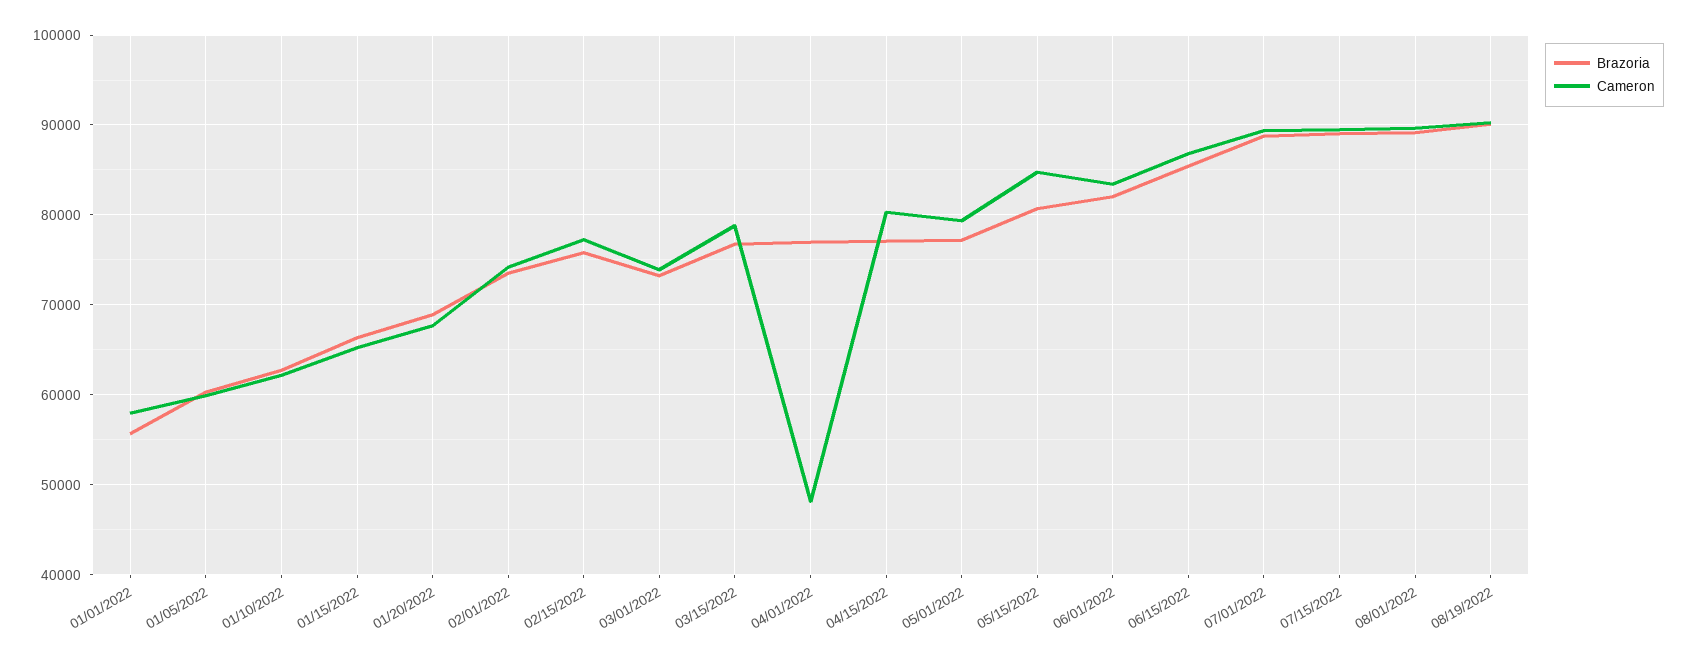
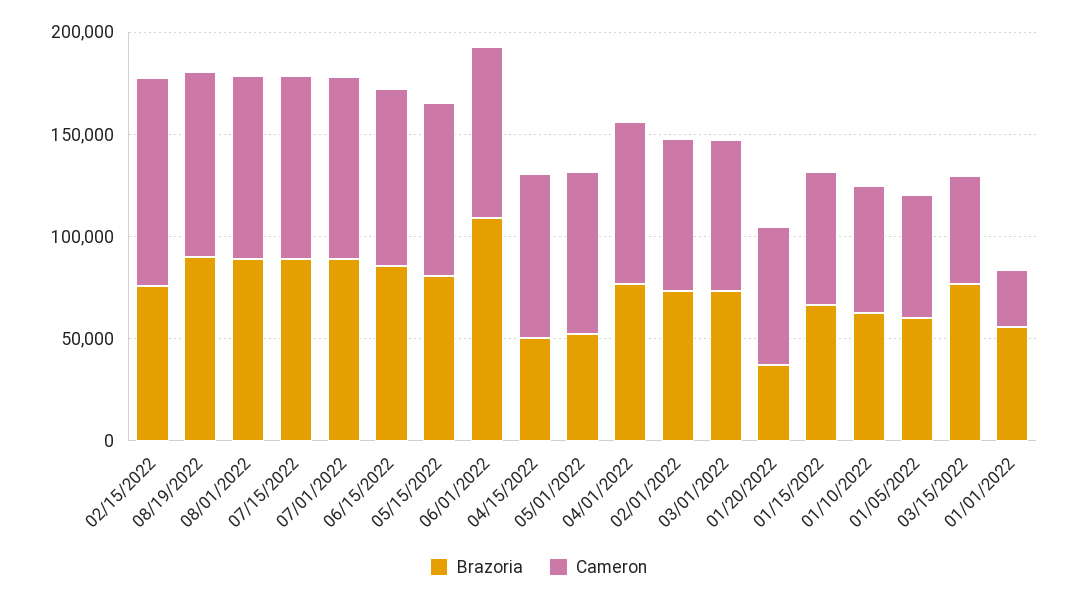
  {
    "Brazoria": {
      "01/01/2022": 56000,
      "01/05/2022": 60000,
      "01/10/2022": 63000,
      "01/15/2022": 66000,
-     "01/20/2022": 69000,
+     "01/20/2022": 40000,
      "02/01/2022": 73000,
      "02/15/2022": 76000,
      "03/01/2022": 73000,
      "03/15/2022": 77000,
      "04/01/2022": 77000,
-     "04/15/2022": 77000,
+     "04/15/2022": 50000,
-     "05/01/2022": 77000,
+     "05/01/2022": 50000,
      "05/15/2022": 81000,
-     "06/01/2022": 82000,
+     "06/01/2022": 110000,
      "06/15/2022": 85000,
      "07/01/2022": 89000,
      "07/15/2022": 89000,
      "08/01/2022": 89000,
      "08/19/2022": 90000
    },
    "Cameron": {
-     "01/01/2022": 58000,
+     "01/01/2022": 30000,
      "01/05/2022": 60000,
      "01/10/2022": 62000,
      "01/15/2022": 65000,
      "01/20/2022": 68000,
      "02/01/2022": 74000,
-     "02/15/2022": 77000,
+     "02/15/2022": 100000,
      "03/01/2022": 74000,
-     "03/15/2022": 79000,
+     "03/15/2022": 50000,
-     "04/01/2022": 48000,
+     "04/01/2022": 80000,
      "04/15/2022": 80000,
      "05/01/2022": 79000,
      "05/15/2022": 85000,
      "06/01/2022": 83000,
      "06/15/2022": 87000,
      "07/01/2022": 89000,
      "07/15/2022": 89000,
      "08/01/2022": 90000,
      "08/19/2022": 90000
    }
  }

